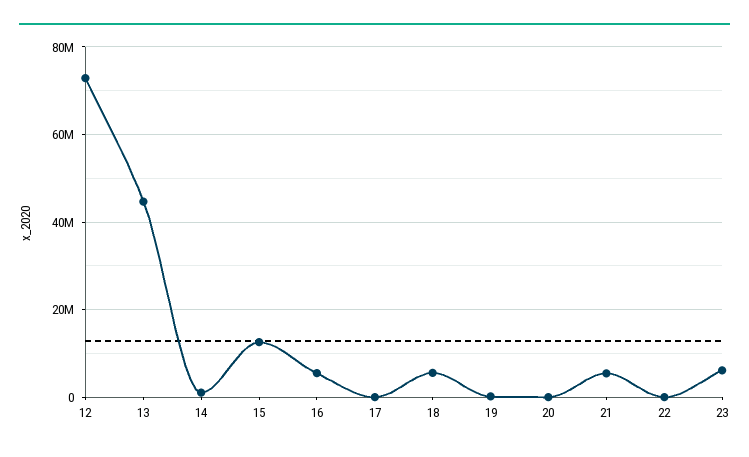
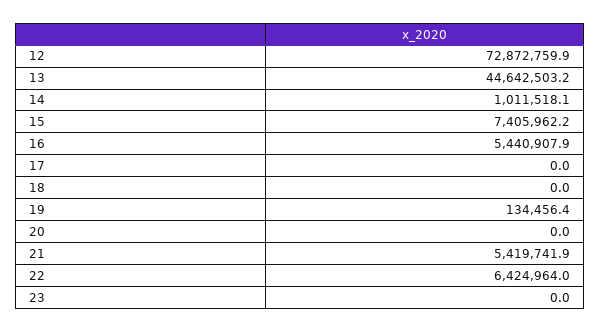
  {
    "12": 72872759.9,
    "13": 44642503.2,
    "14": 1011518.1,
-   "15": 12000000,
+   "15": 7405962.2,
    "16": 5440907.9,
    "17": 0,
-   "18": 6000000,
+   "18": 0,
    "19": 134456.4,
    "20": 0,
    "21": 5419741.9,
-   "22": 0,
+   "22": 6424964,
-   "23": 6000000
+   "23": 0
  }

